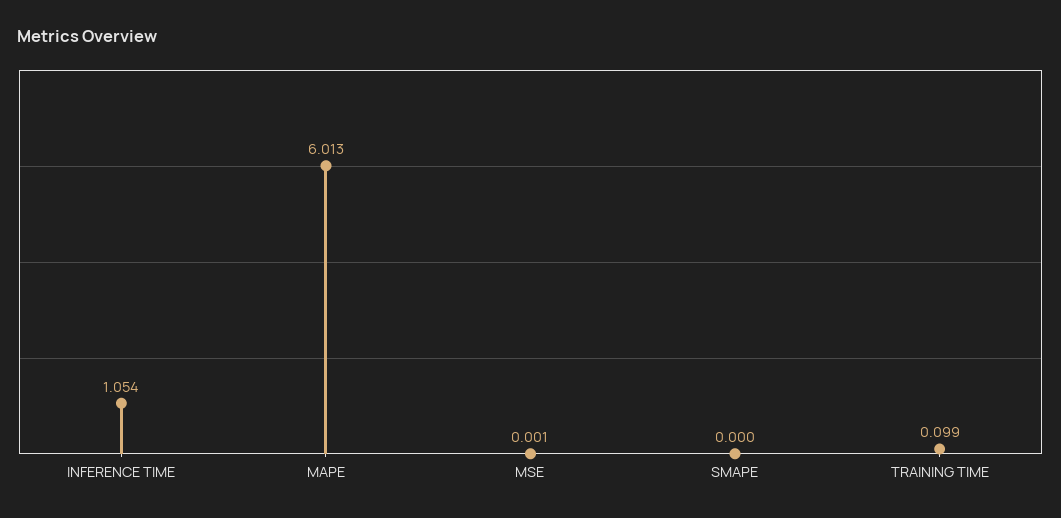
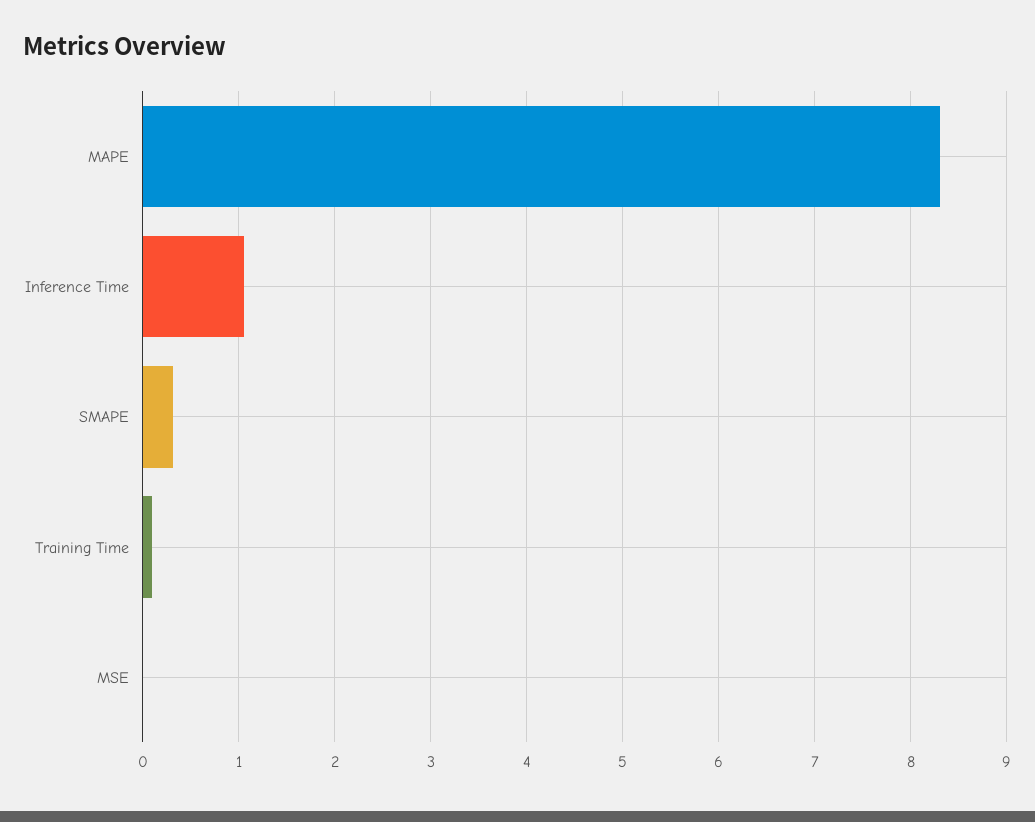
  {
    "INFERENCE TIME": 1.054,
-   "MAPE": 6.013,
+   "MAPE": 8.3,
    "MSE": 0.001,
-   "SMAPE": 0,
+   "SMAPE": 0.3,
    "TRAINING TIME": 0.099
  }

